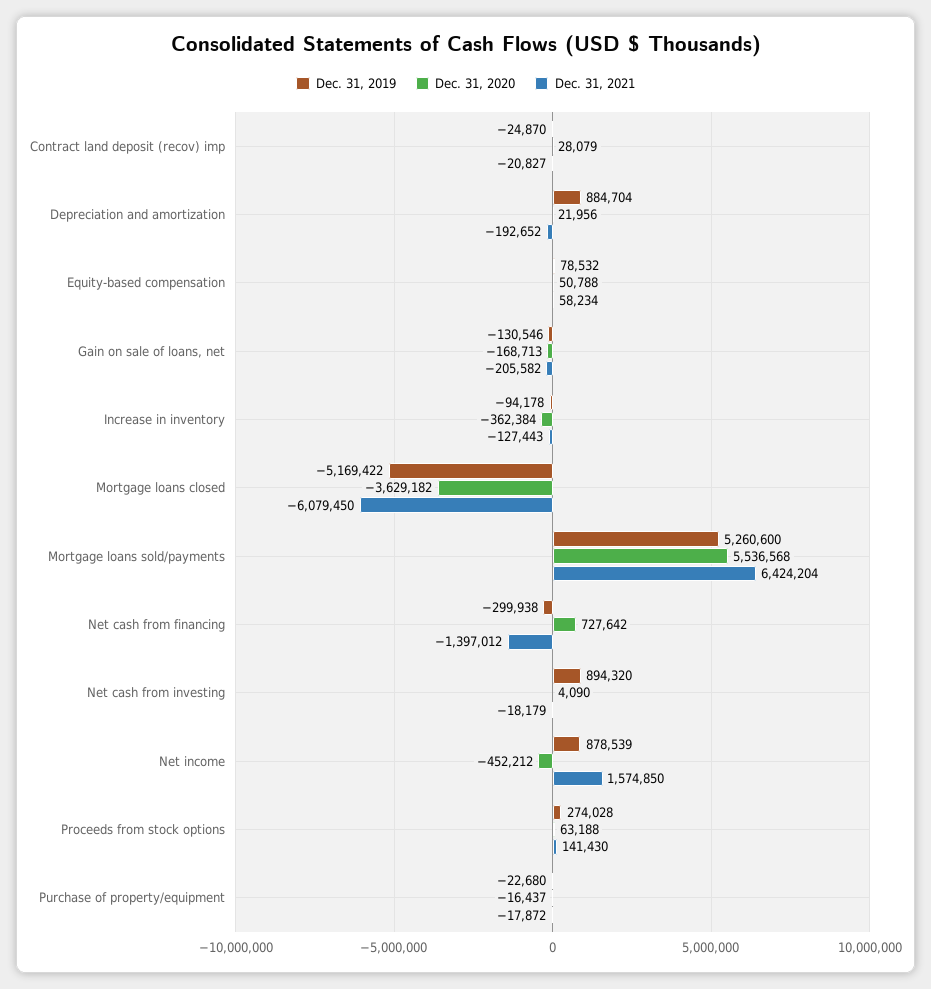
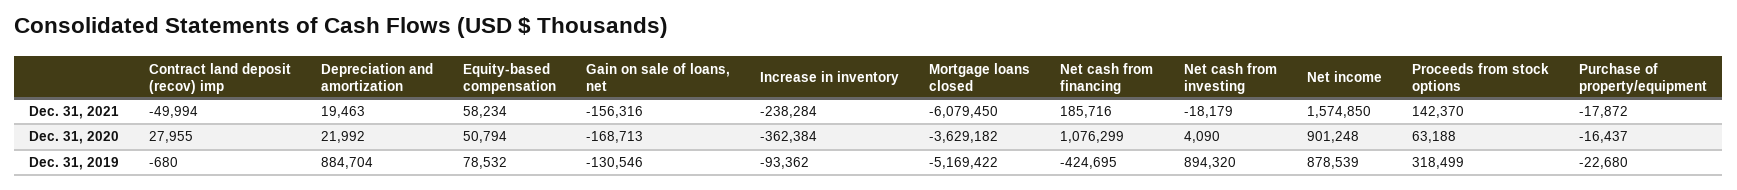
  {
    "Dec. 31, 2019": {
-     "Contract land deposit (recov) imp": -24870,
+     "Contract land deposit (recov) imp": -680,
      "Depreciation and amortization": 884704,
      "Equity-based compensation": 78532,
      "Gain on sale of loans, net": -130546,
-     "Increase in inventory": -94178,
+     "Increase in inventory": -93362,
      "Mortgage loans closed": -5169422,
-     "Mortgage loans sold/payments": 5260600,
-     "Net cash from financing": -299938,
+     "Net cash from financing": -424695,
      "Net cash from investing": 894320,
      "Net income": 878539,
-     "Proceeds from stock options": 274028,
+     "Proceeds from stock options": 318499,
      "Purchase of property/equipment": -22680
    },
    "Dec. 31, 2020": {
-     "Contract land deposit (recov) imp": 28079,
+     "Contract land deposit (recov) imp": 27955,
-     "Depreciation and amortization": 21956,
+     "Depreciation and amortization": 21992,
-     "Equity-based compensation": 50788,
+     "Equity-based compensation": 50794,
      "Gain on sale of loans, net": -168713,
      "Increase in inventory": -362384,
      "Mortgage loans closed": -3629182,
-     "Mortgage loans sold/payments": 5536568,
-     "Net cash from financing": 727642,
+     "Net cash from financing": 1076299,
      "Net cash from investing": 4090,
-     "Net income": -452212,
+     "Net income": 901248,
      "Proceeds from stock options": 63188,
      "Purchase of property/equipment": -16437
    },
    "Dec. 31, 2021": {
-     "Contract land deposit (recov) imp": -20827,
+     "Contract land deposit (recov) imp": -49994,
-     "Depreciation and amortization": -192652,
+     "Depreciation and amortization": 19463,
      "Equity-based compensation": 58234,
-     "Gain on sale of loans, net": -205582,
+     "Gain on sale of loans, net": -156316,
-     "Increase in inventory": -127443,
+     "Increase in inventory": -238284,
      "Mortgage loans closed": -6079450,
-     "Mortgage loans sold/payments": 6424204,
-     "Net cash from financing": -1397012,
+     "Net cash from financing": 185716,
      "Net cash from investing": -18179,
      "Net income": 1574850,
-     "Proceeds from stock options": 141430,
+     "Proceeds from stock options": 142370,
      "Purchase of property/equipment": -17872
    }
  }

